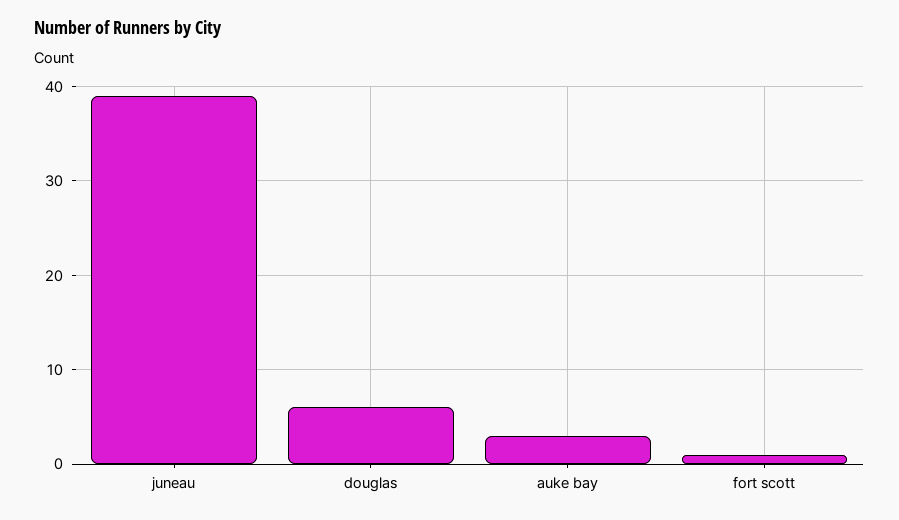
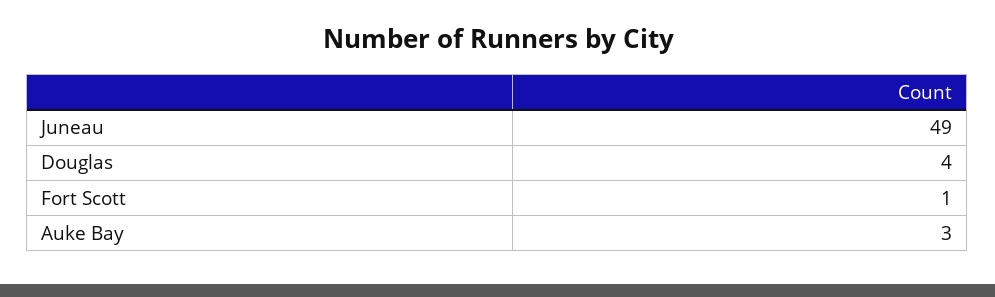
  {
-   "juneau": 39,
+   "juneau": 49,
-   "douglas": 6,
+   "douglas": 4,
    "auke bay": 3,
    "fort scott": 1
  }

